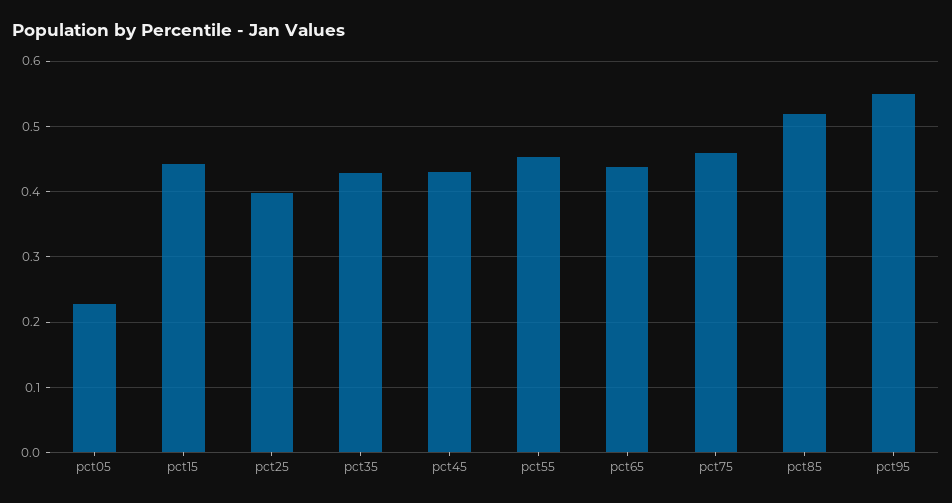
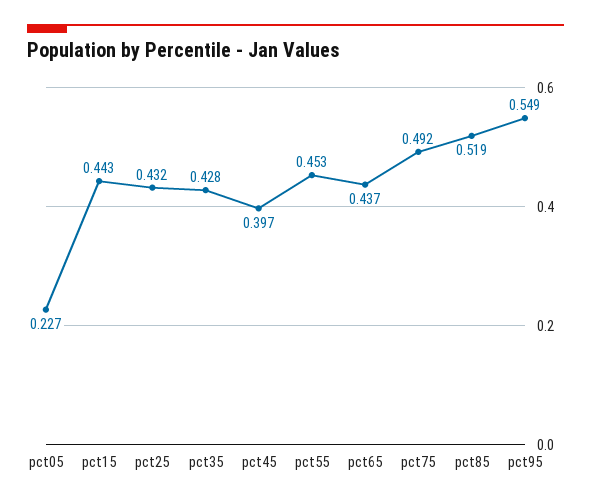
  {
    "pct05": 0.227,
    "pct15": 0.443,
-   "pct25": 0.4,
+   "pct25": 0.432,
    "pct35": 0.428,
-   "pct45": 0.43,
+   "pct45": 0.397,
    "pct55": 0.453,
    "pct65": 0.437,
-   "pct75": 0.46,
+   "pct75": 0.492,
    "pct85": 0.519,
    "pct95": 0.549
  }

